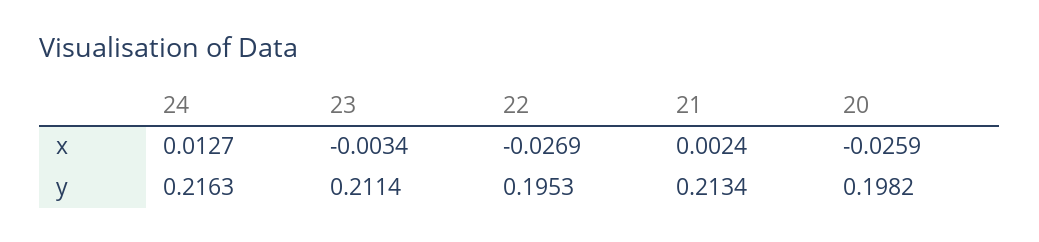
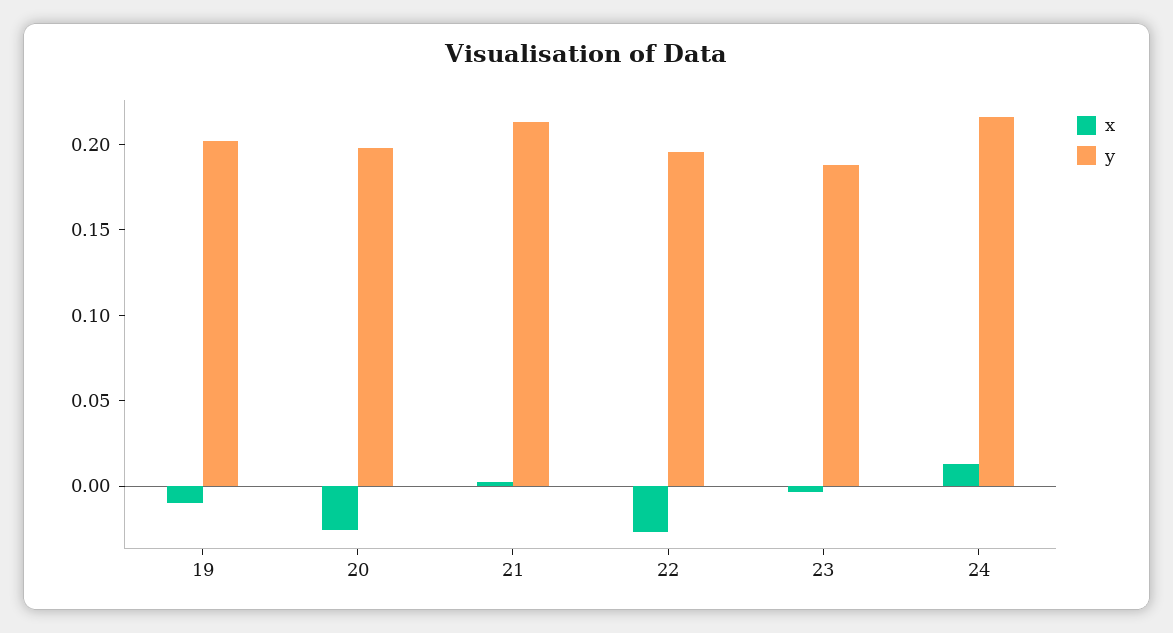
  {
    "x": {
      "24": 0.0127,
      "23": -0.0034,
      "22": -0.0269,
      "21": 0.0024,
-     "20": -0.0259
+     "20": -0.0259,
+     "19": -0.01
    },
    "y": {
      "24": 0.2163,
-     "23": 0.2114,
+     "23": 0.19,
      "22": 0.1953,
      "21": 0.2134,
-     "20": 0.1982
+     "20": 0.1982,
+     "19": 0.2
    }
  }

